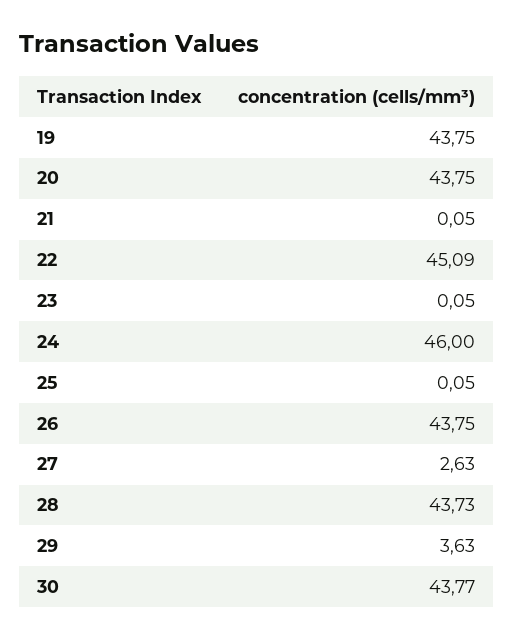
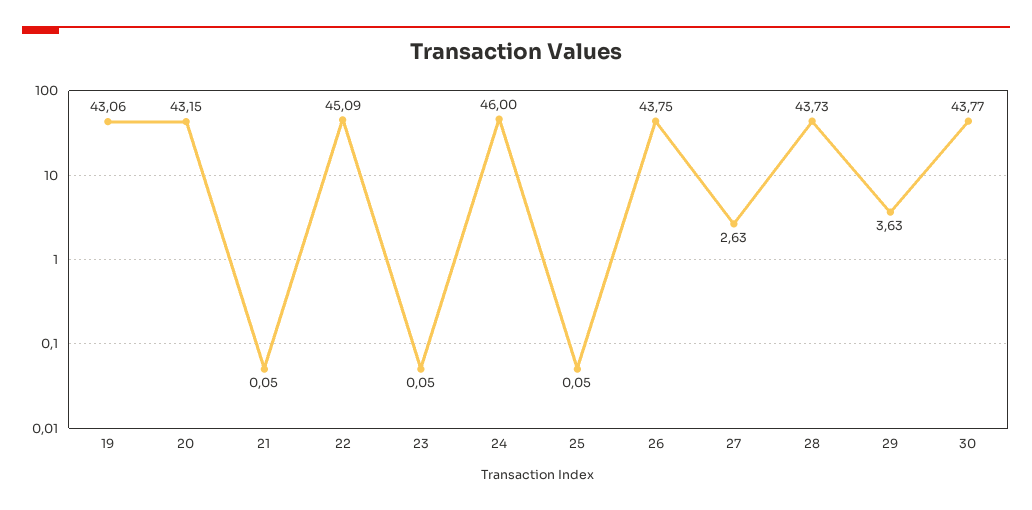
  {
-   "19": 43.75,
+   "19": 43.06,
-   "20": 43.75,
+   "20": 43.15,
    "21": 0.05,
    "22": 45.09,
    "23": 0.05,
    "24": 46,
    "25": 0.05,
    "26": 43.75,
    "27": 2.63,
    "28": 43.73,
    "29": 3.63,
    "30": 43.77
  }

